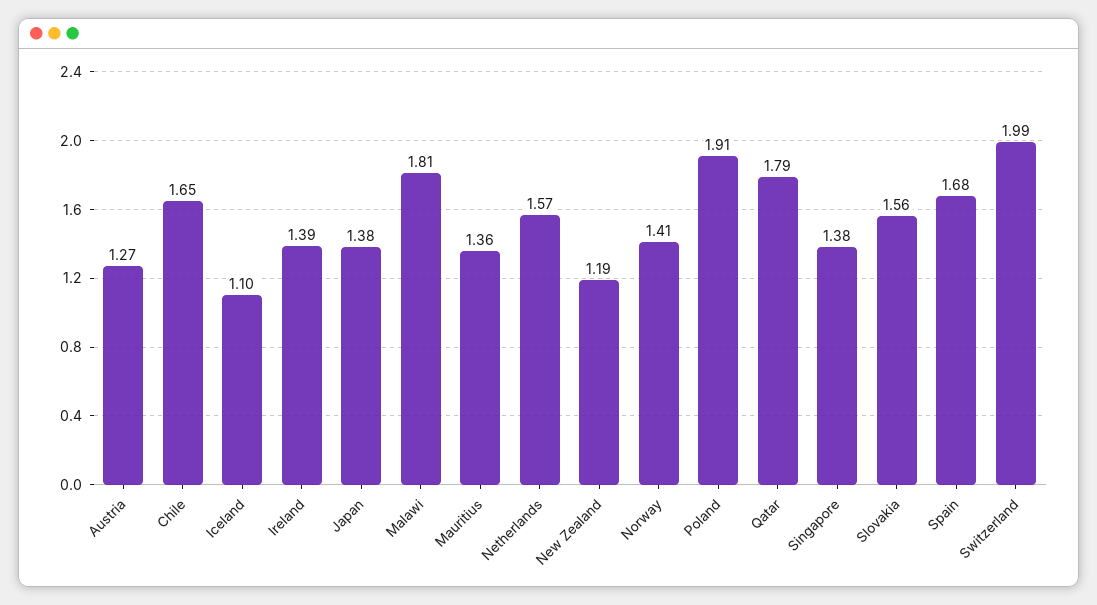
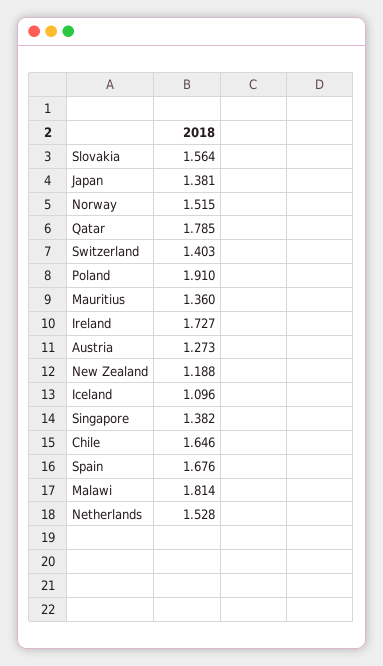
  {
    "Austria": 1.273,
    "Chile": 1.646,
    "Iceland": 1.096,
-   "Ireland": 1.39,
+   "Ireland": 1.727,
    "Japan": 1.381,
    "Malawi": 1.814,
    "Mauritius": 1.36,
-   "Netherlands": 1.57,
+   "Netherlands": 1.528,
    "New Zealand": 1.188,
-   "Norway": 1.41,
+   "Norway": 1.515,
    "Poland": 1.91,
    "Qatar": 1.785,
    "Singapore": 1.382,
    "Slovakia": 1.564,
    "Spain": 1.676,
-   "Switzerland": 1.99
+   "Switzerland": 1.403
  }

